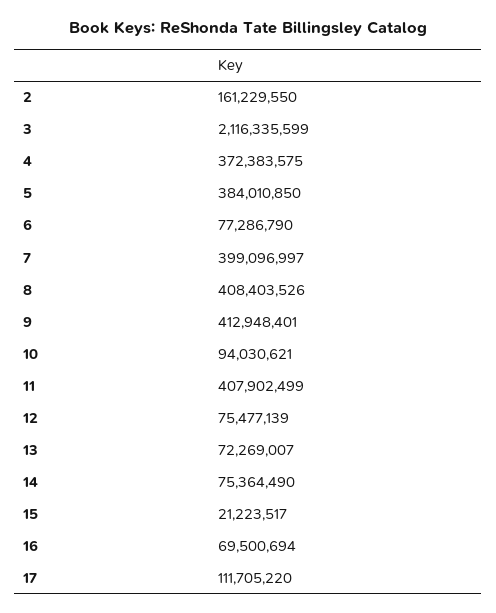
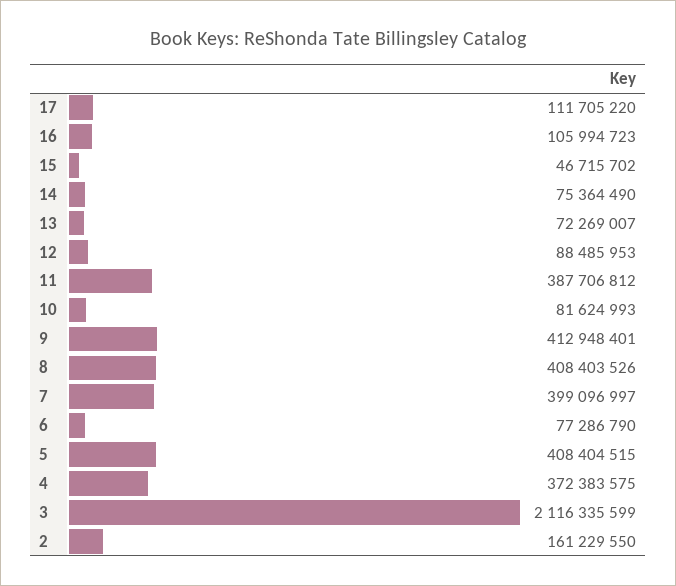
  {
    "2": 161229550,
    "3": 2116335599,
    "4": 372383575,
-   "5": 384010850,
+   "5": 408404515,
    "6": 77286790,
    "7": 399096997,
    "8": 408403526,
    "9": 412948401,
-   "10": 94030621,
+   "10": 81624993,
-   "11": 407902499,
+   "11": 387706812,
-   "12": 75477139,
+   "12": 88485953,
    "13": 72269007,
    "14": 75364490,
-   "15": 21223517,
+   "15": 46715702,
-   "16": 69500694,
+   "16": 105994723,
    "17": 111705220
  }

